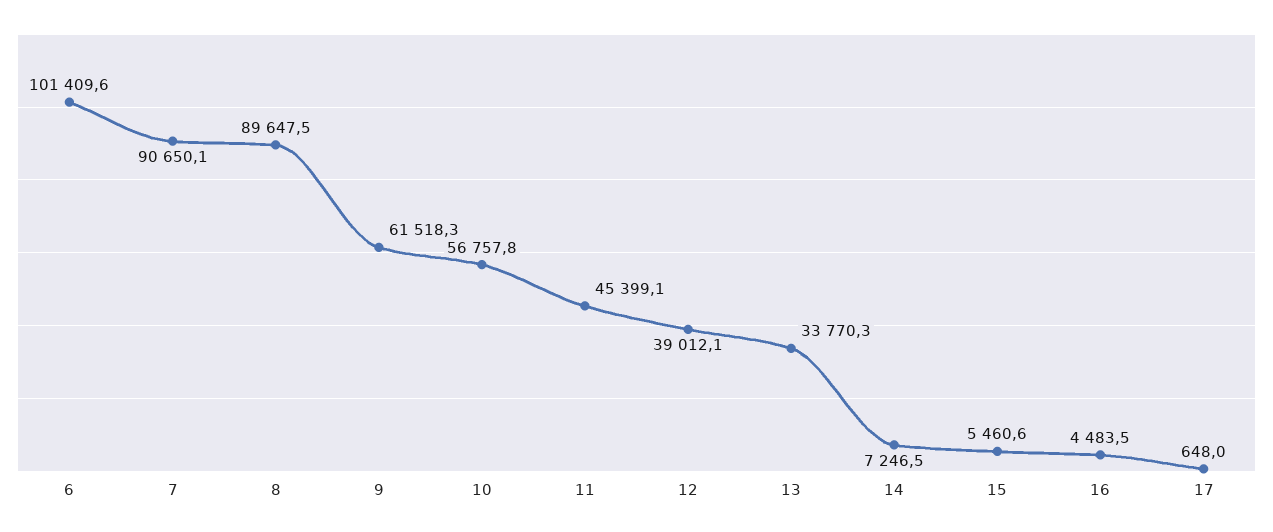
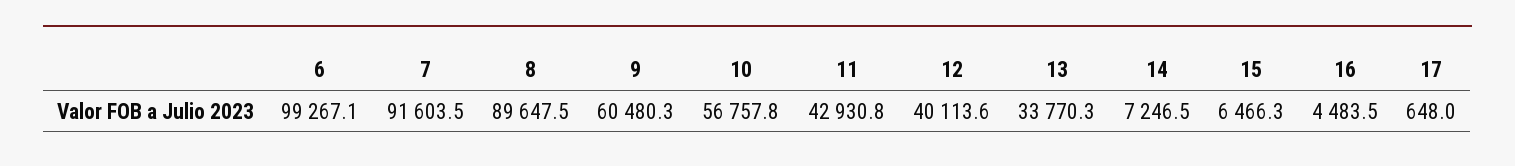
  {
-   "6": 101409.6,
+   "6": 99267.1,
-   "7": 90650.1,
+   "7": 91603.5,
    "8": 89647.5,
-   "9": 61518.3,
+   "9": 60480.3,
    "10": 56757.8,
-   "11": 45399.1,
+   "11": 42930.8,
-   "12": 39012.1,
+   "12": 40113.6,
    "13": 33770.3,
    "14": 7246.5,
-   "15": 5460.6,
+   "15": 6466.3,
    "16": 4483.5,
    "17": 648
  }

